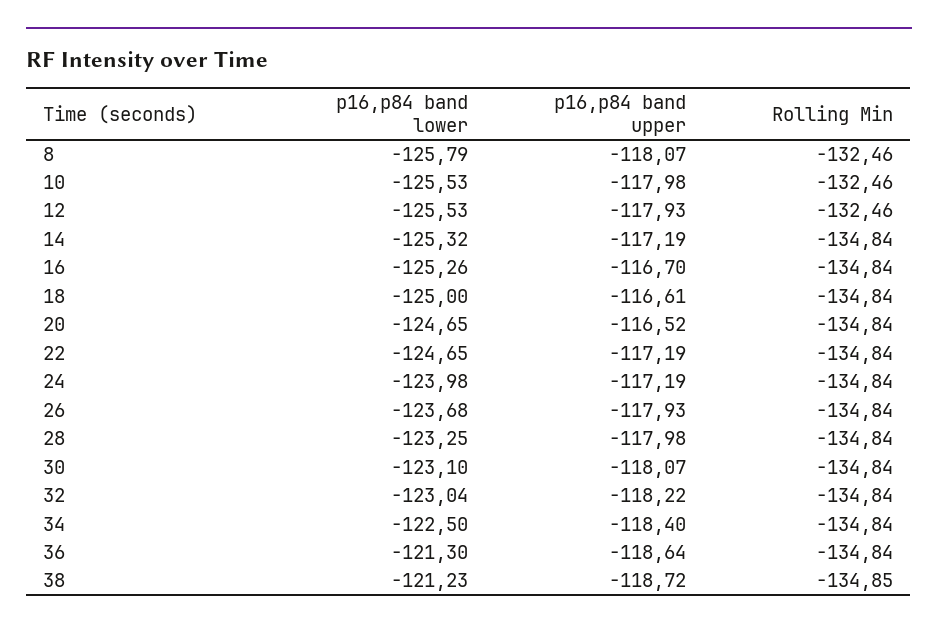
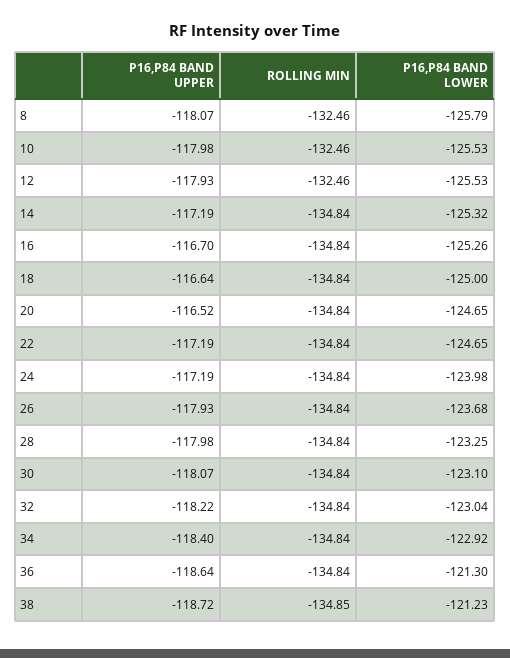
  {
    "p16,p84 band lower": {
      "8": -125.79,
      "10": -125.53,
      "12": -125.53,
      "14": -125.32,
      "16": -125.26,
      "18": -125,
      "20": -124.65,
      "22": -124.65,
      "24": -123.98,
      "26": -123.68,
      "28": -123.25,
      "30": -123.1,
      "32": -123.04,
-     "34": -122.5,
+     "34": -122.92,
      "36": -121.3,
      "38": -121.23
    },
    "p16,p84 band upper": {
      "8": -118.07,
      "10": -117.98,
      "12": -117.93,
      "14": -117.19,
      "16": -116.7,
-     "18": -116.61,
+     "18": -116.64,
      "20": -116.52,
      "22": -117.19,
      "24": -117.19,
      "26": -117.93,
      "28": -117.98,
      "30": -118.07,
      "32": -118.22,
      "34": -118.4,
      "36": -118.64,
      "38": -118.72
    },
    "Rolling Min": {
      "8": -132.46,
      "10": -132.46,
      "12": -132.46,
      "14": -134.84,
      "16": -134.84,
      "18": -134.84,
      "20": -134.84,
      "22": -134.84,
      "24": -134.84,
      "26": -134.84,
      "28": -134.84,
      "30": -134.84,
      "32": -134.84,
      "34": -134.84,
      "36": -134.84,
      "38": -134.85
    }
  }

